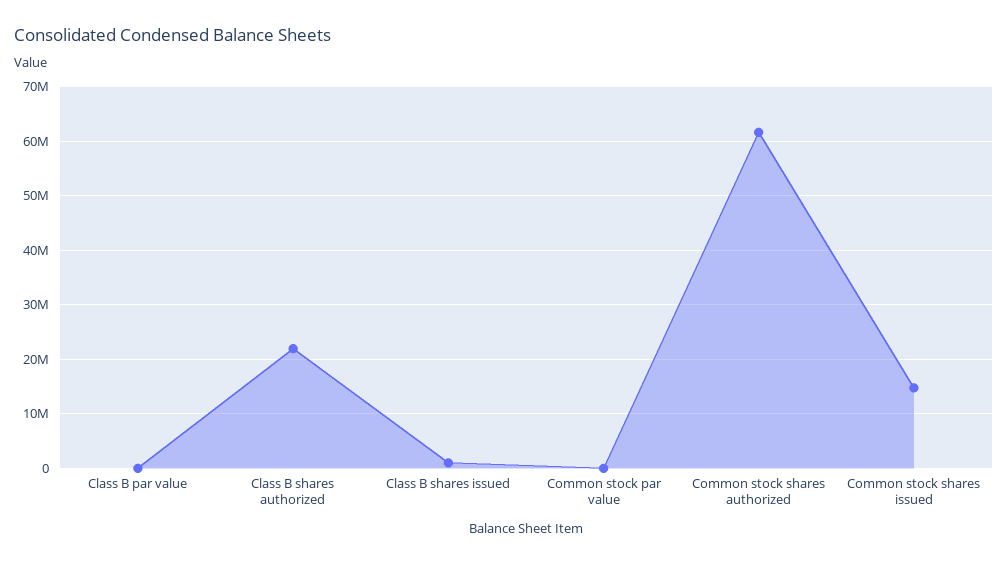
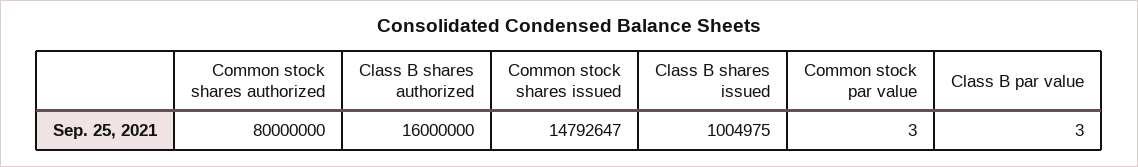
  {
    "Class B par value": 3,
-   "Class B shares authorized": 22000000,
+   "Class B shares authorized": 16000000,
    "Class B shares issued": 1004975,
    "Common stock par value": 3,
-   "Common stock shares authorized": 62000000,
+   "Common stock shares authorized": 80000000,
    "Common stock shares issued": 14792647
  }

